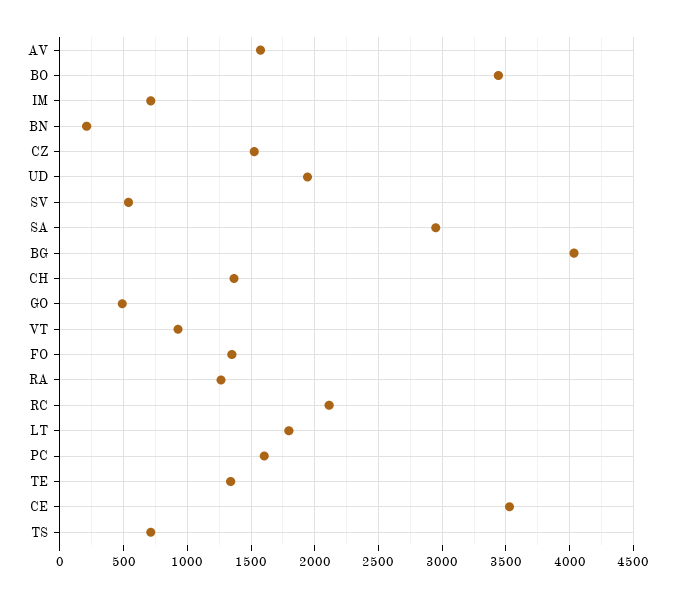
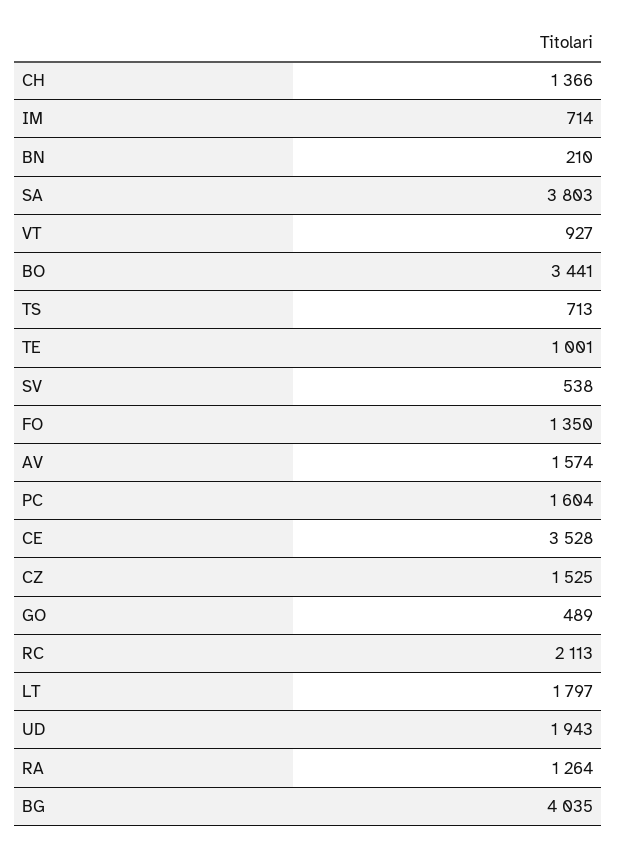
  {
    "AV": 1574,
    "BO": 3441,
    "IM": 714,
    "BN": 210,
    "CZ": 1525,
    "UD": 1943,
    "SV": 538,
-   "SA": 2950,
+   "SA": 3803,
    "BG": 4035,
    "CH": 1366,
    "GO": 489,
    "VT": 927,
    "FO": 1350,
    "RA": 1264,
    "RC": 2113,
    "LT": 1797,
    "PC": 1604,
-   "TE": 1350,
+   "TE": 1001,
    "CE": 3528,
    "TS": 713
  }

